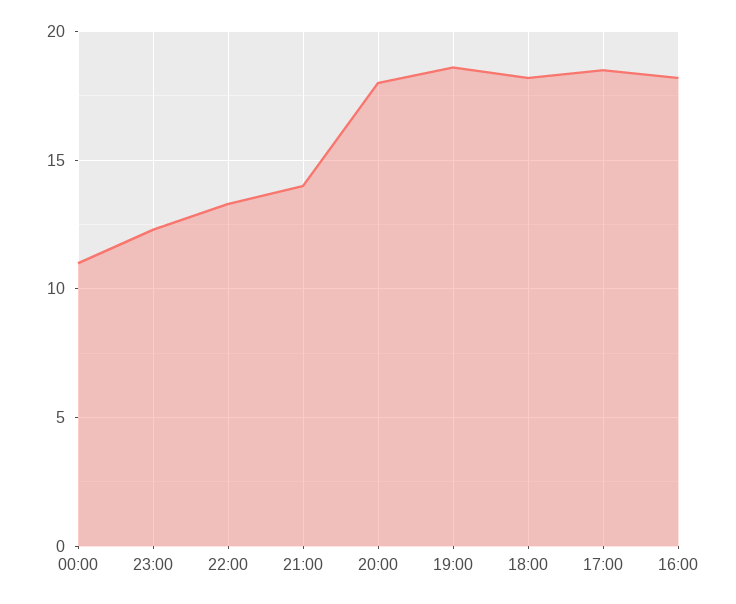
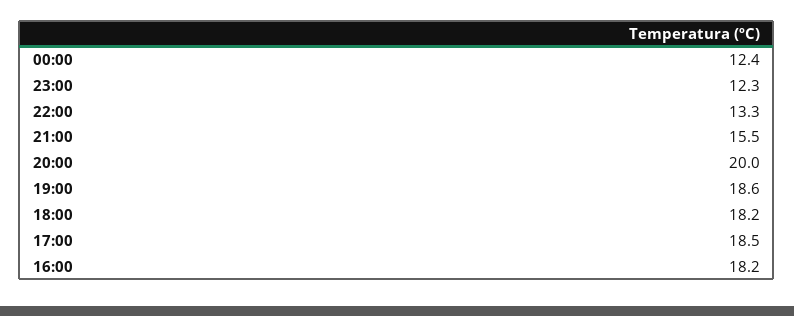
  {
-   "00:00": 11,
+   "00:00": 12.4,
    "23:00": 12.3,
    "22:00": 13.3,
-   "21:00": 14,
+   "21:00": 15.5,
-   "20:00": 18,
+   "20:00": 20,
    "19:00": 18.6,
    "18:00": 18.2,
    "17:00": 18.5,
    "16:00": 18.2
  }

